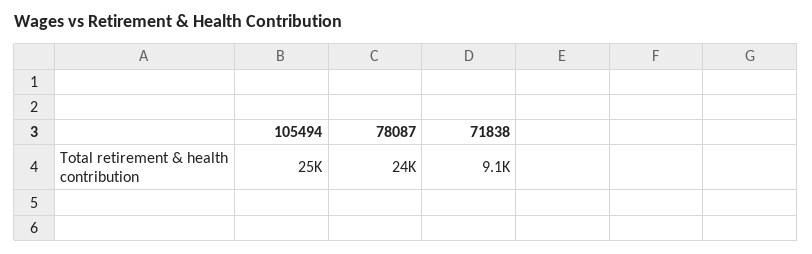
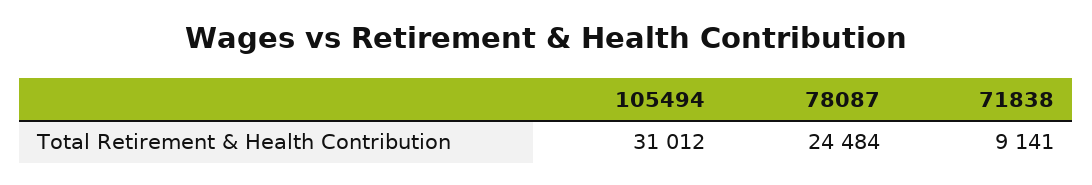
  {
-   "105494": 25000,
+   "105494": 31012,
    "78087": 24484,
    "71838": 9141
  }

